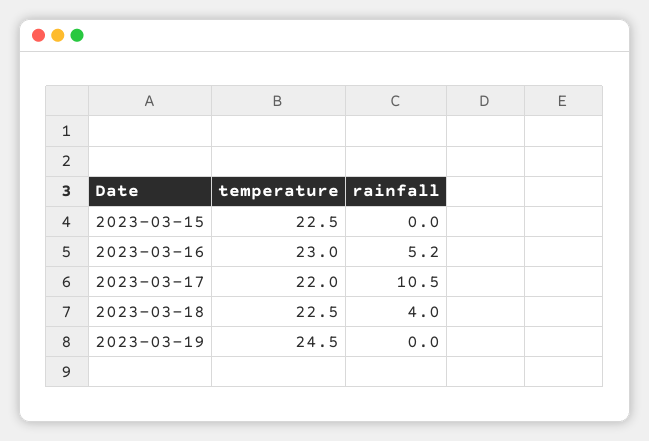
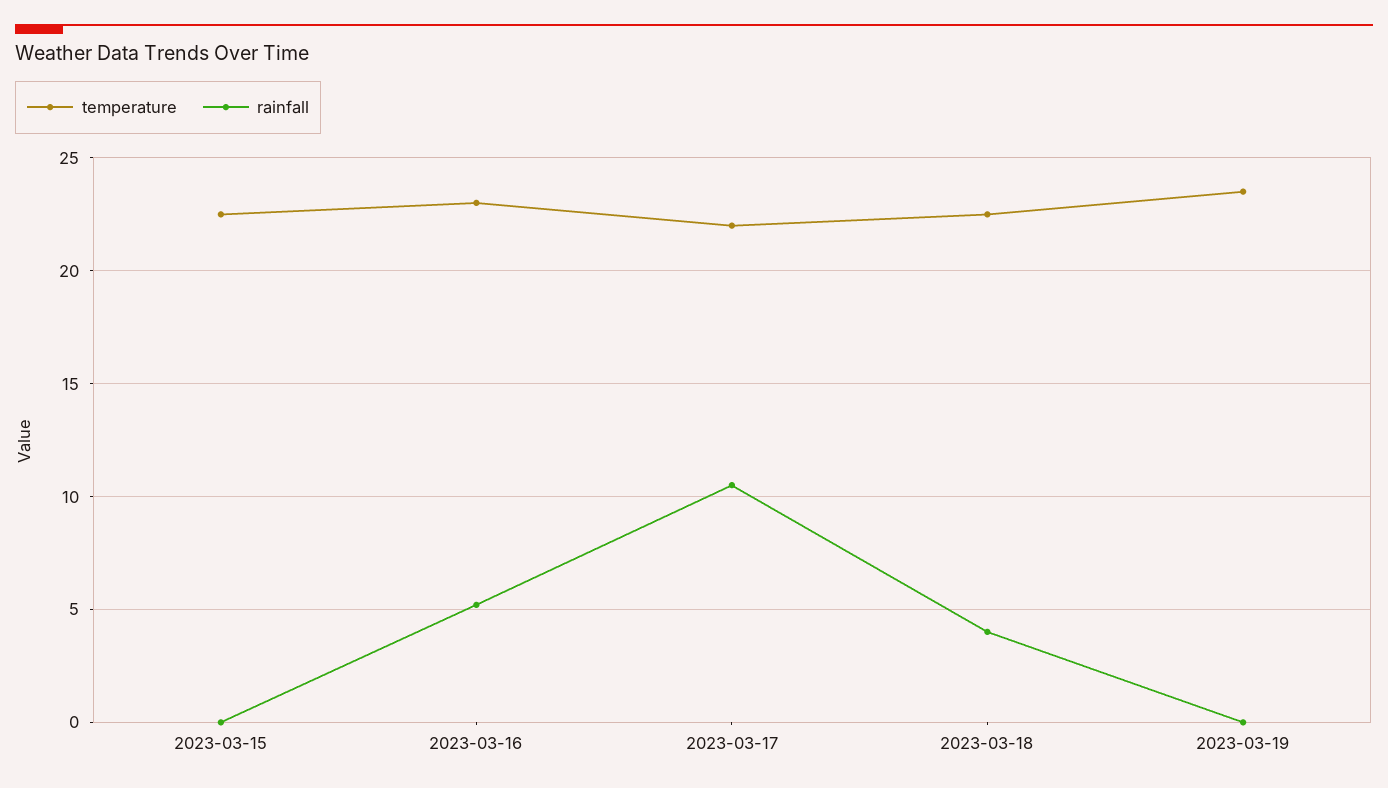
  {
    "temperature": {
      "2023-03-15": 22.5,
      "2023-03-16": 23,
      "2023-03-17": 22,
      "2023-03-18": 22.5,
-     "2023-03-19": 24.5
+     "2023-03-19": 23.5
    },
    "rainfall": {
      "2023-03-15": 0,
      "2023-03-16": 5.2,
      "2023-03-17": 10.5,
      "2023-03-18": 4,
      "2023-03-19": 0
    }
  }

